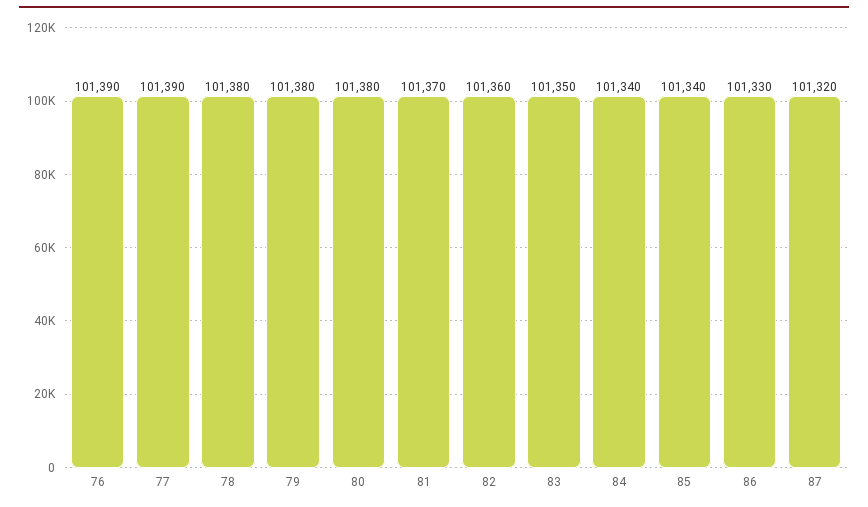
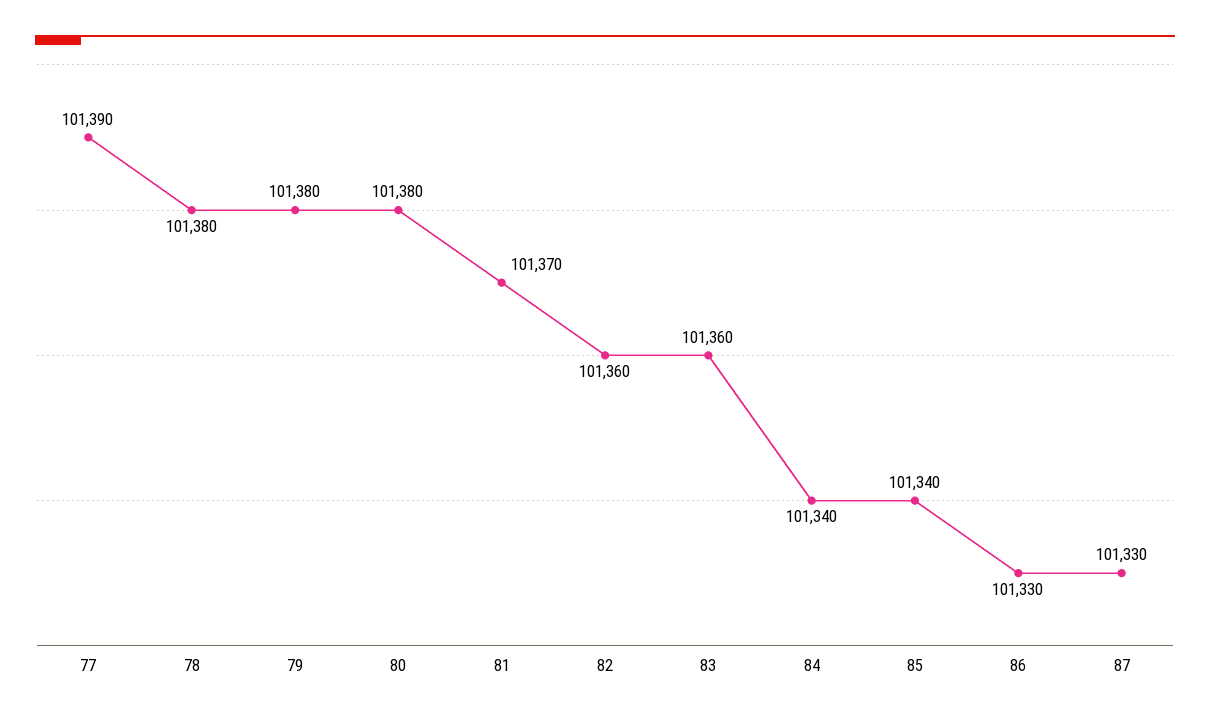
  {
-   "76": 101390,
    "77": 101390,
    "78": 101380,
    "79": 101380,
    "80": 101380,
    "81": 101370,
    "82": 101360,
-   "83": 101350,
+   "83": 101360,
    "84": 101340,
    "85": 101340,
    "86": 101330,
-   "87": 101320
+   "87": 101330
  }

